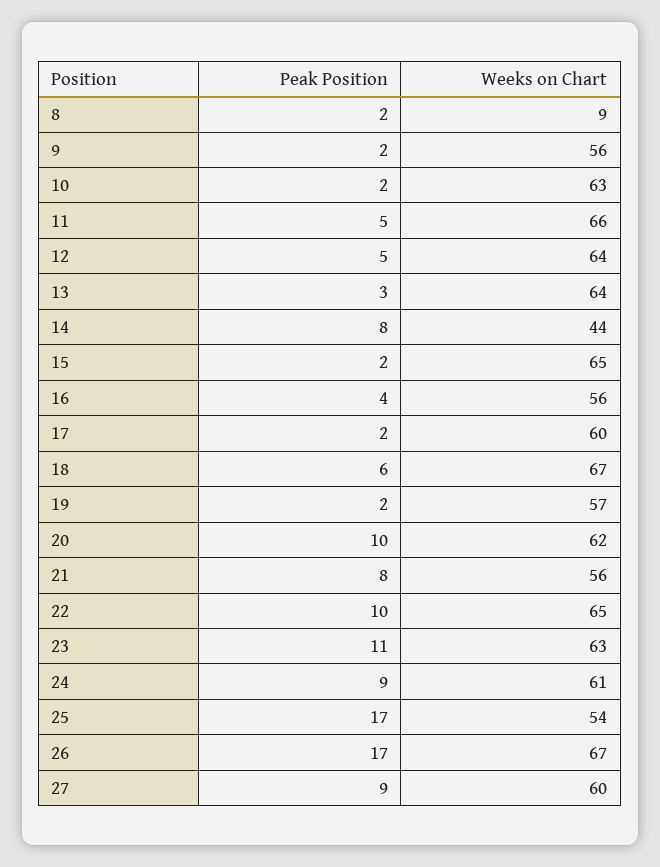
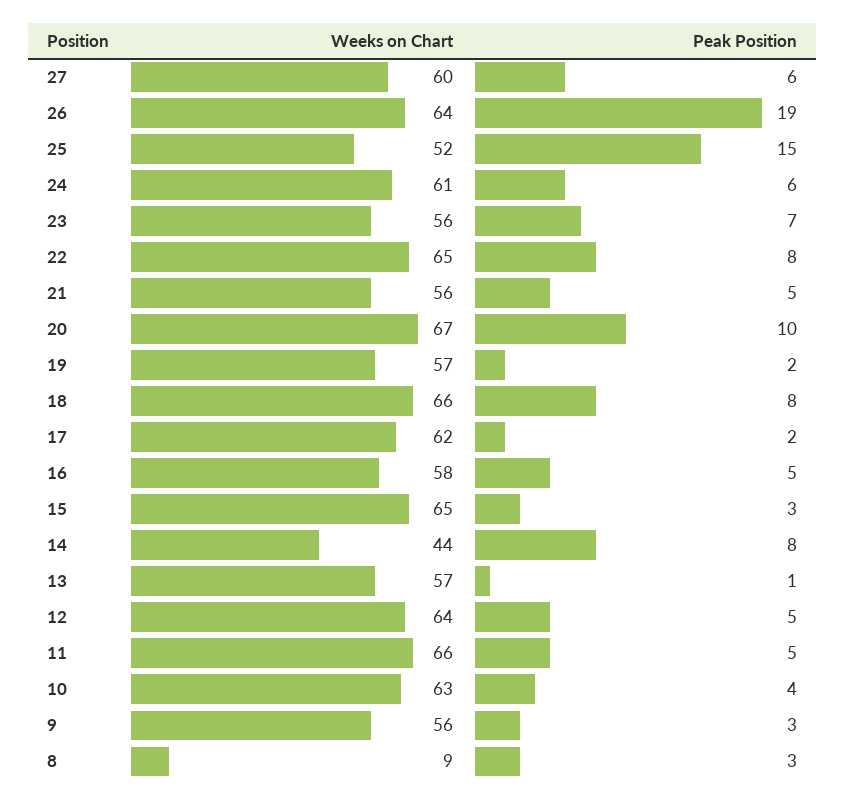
  {
    "Peak Position": {
-     "8": 2,
+     "8": 3,
-     "9": 2,
+     "9": 3,
-     "10": 2,
+     "10": 4,
      "11": 5,
      "12": 5,
-     "13": 3,
+     "13": 1,
      "14": 8,
-     "15": 2,
+     "15": 3,
-     "16": 4,
+     "16": 5,
      "17": 2,
-     "18": 6,
+     "18": 8,
      "19": 2,
      "20": 10,
-     "21": 8,
+     "21": 5,
-     "22": 10,
+     "22": 8,
-     "23": 11,
+     "23": 7,
-     "24": 9,
+     "24": 6,
-     "25": 17,
+     "25": 15,
-     "26": 17,
+     "26": 19,
-     "27": 9
+     "27": 6
    },
    "Weeks on Chart": {
      "8": 9,
      "9": 56,
      "10": 63,
      "11": 66,
      "12": 64,
-     "13": 64,
+     "13": 57,
      "14": 44,
      "15": 65,
-     "16": 56,
+     "16": 58,
-     "17": 60,
+     "17": 62,
-     "18": 67,
+     "18": 66,
      "19": 57,
-     "20": 62,
+     "20": 67,
      "21": 56,
      "22": 65,
-     "23": 63,
+     "23": 56,
      "24": 61,
-     "25": 54,
+     "25": 52,
-     "26": 67,
+     "26": 64,
      "27": 60
    }
  }

